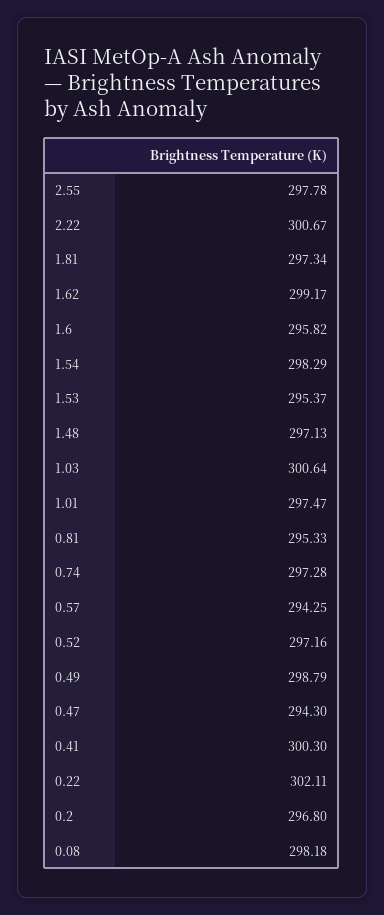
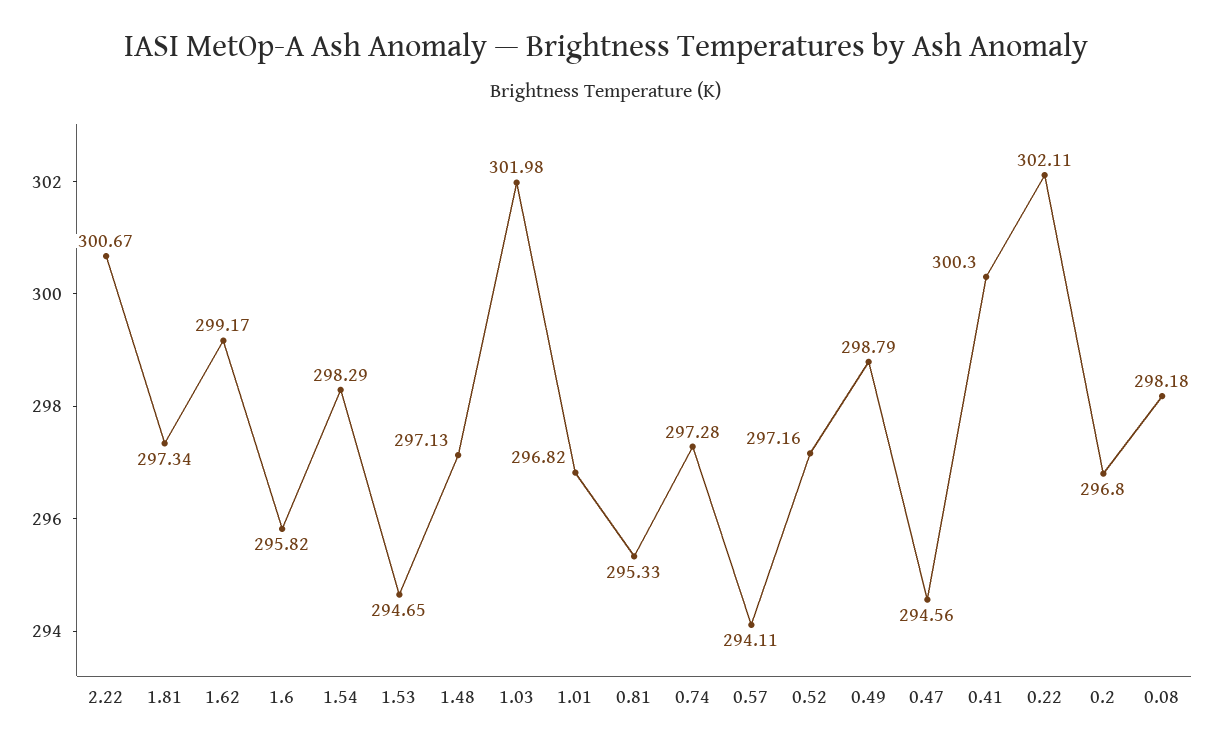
  {
-   "2.55": 297.78,
    "2.22": 300.67,
    "1.81": 297.34,
    "1.62": 299.17,
    "1.6": 295.82,
    "1.54": 298.29,
-   "1.53": 295.37,
+   "1.53": 294.65,
    "1.48": 297.13,
-   "1.03": 300.64,
+   "1.03": 301.98,
-   "1.01": 297.47,
+   "1.01": 296.82,
    "0.81": 295.33,
    "0.74": 297.28,
-   "0.57": 294.25,
+   "0.57": 294.11,
    "0.52": 297.16,
    "0.49": 298.79,
-   "0.47": 294.3,
+   "0.47": 294.56,
    "0.41": 300.3,
    "0.22": 302.11,
    "0.2": 296.8,
    "0.08": 298.18
  }

